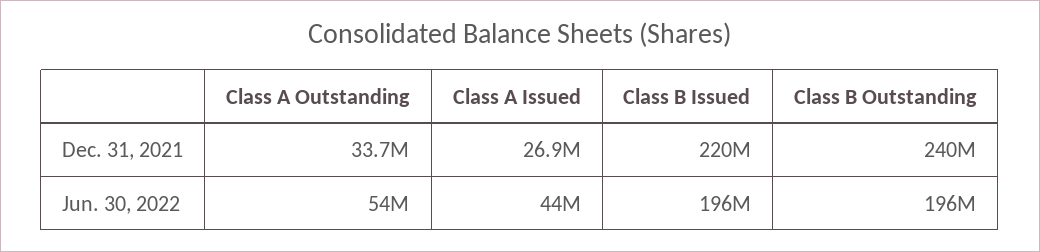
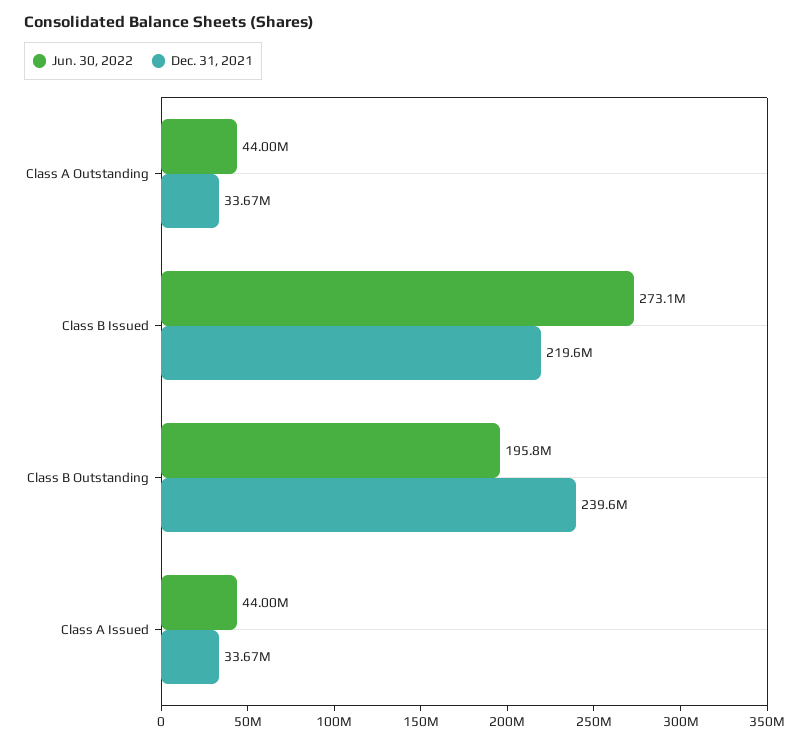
  {
    "Dec. 31, 2021": {
      "Class A Outstanding": 33670000,
-     "Class A Issued": 26900000,
+     "Class A Issued": 33670000,
      "Class B Issued": 219600000,
      "Class B Outstanding": 239600000
    },
    "Jun. 30, 2022": {
-     "Class A Outstanding": 54000000,
+     "Class A Outstanding": 44000000,
      "Class A Issued": 44000000,
-     "Class B Issued": 196000000,
+     "Class B Issued": 273100000,
      "Class B Outstanding": 195800000
    }
  }

